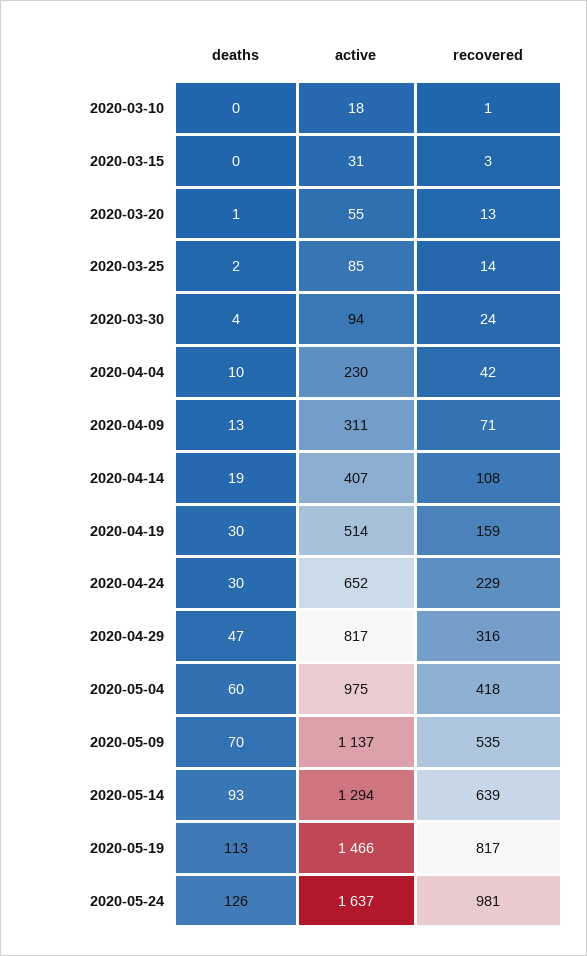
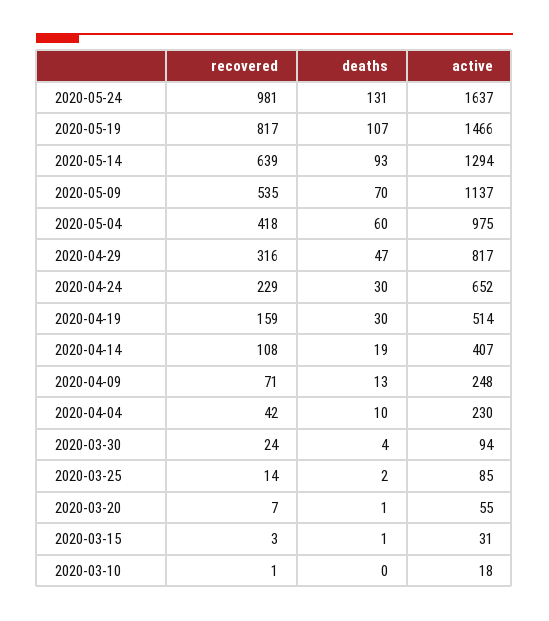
  {
    "deaths": {
      "2020-03-10": 0,
-     "2020-03-15": 0,
+     "2020-03-15": 1,
      "2020-03-20": 1,
      "2020-03-25": 2,
      "2020-03-30": 4,
      "2020-04-04": 10,
      "2020-04-09": 13,
      "2020-04-14": 19,
      "2020-04-19": 30,
      "2020-04-24": 30,
      "2020-04-29": 47,
      "2020-05-04": 60,
      "2020-05-09": 70,
      "2020-05-14": 93,
-     "2020-05-19": 113,
+     "2020-05-19": 107,
-     "2020-05-24": 126
+     "2020-05-24": 131
    },
    "active": {
      "2020-03-10": 18,
      "2020-03-15": 31,
      "2020-03-20": 55,
      "2020-03-25": 85,
      "2020-03-30": 94,
      "2020-04-04": 230,
-     "2020-04-09": 311,
+     "2020-04-09": 248,
      "2020-04-14": 407,
      "2020-04-19": 514,
      "2020-04-24": 652,
      "2020-04-29": 817,
      "2020-05-04": 975,
      "2020-05-09": 1137,
      "2020-05-14": 1294,
      "2020-05-19": 1466,
      "2020-05-24": 1637
    },
    "recovered": {
      "2020-03-10": 1,
      "2020-03-15": 3,
-     "2020-03-20": 13,
+     "2020-03-20": 7,
      "2020-03-25": 14,
      "2020-03-30": 24,
      "2020-04-04": 42,
      "2020-04-09": 71,
      "2020-04-14": 108,
      "2020-04-19": 159,
      "2020-04-24": 229,
      "2020-04-29": 316,
      "2020-05-04": 418,
      "2020-05-09": 535,
      "2020-05-14": 639,
      "2020-05-19": 817,
      "2020-05-24": 981
    }
  }

